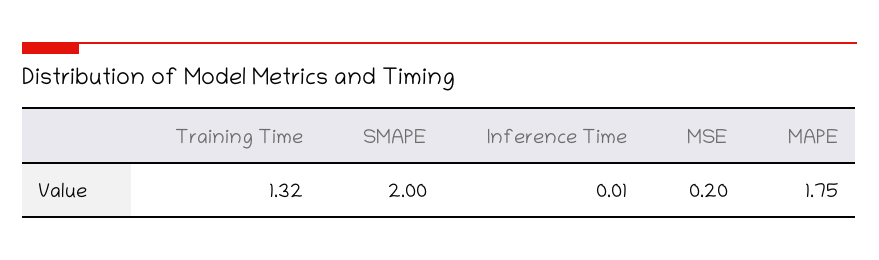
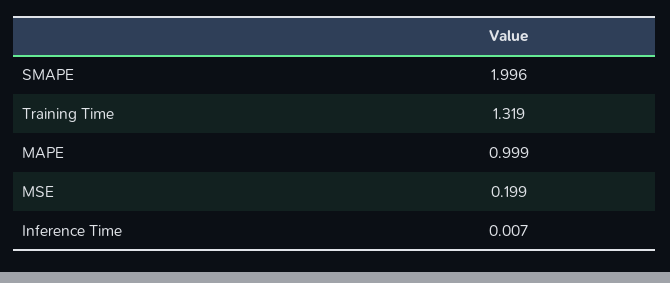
  {
    "Training Time": 1.319,
    "SMAPE": 1.996,
    "Inference Time": 0.007,
    "MSE": 0.199,
-   "MAPE": 1.75
+   "MAPE": 0.999
  }

